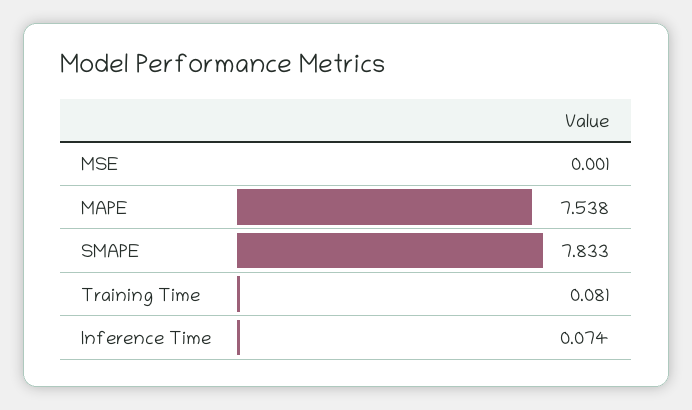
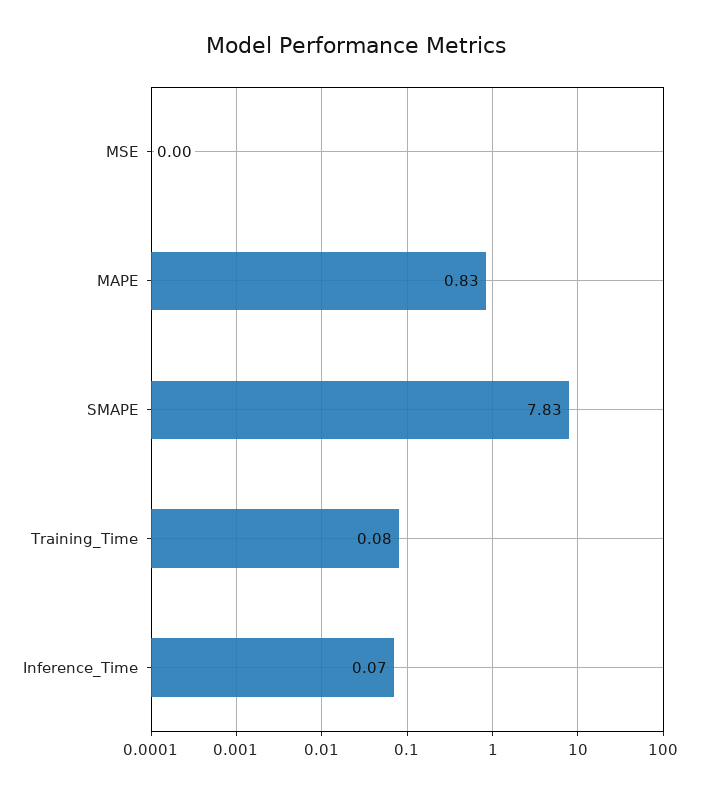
  {
    "MSE": 0.001,
-   "MAPE": 7.538,
+   "MAPE": 0.83,
    "SMAPE": 7.833,
    "Training Time": 0.081,
    "Inference Time": 0.074
  }

